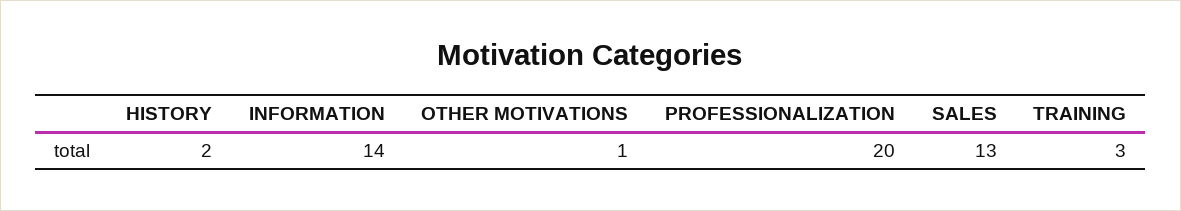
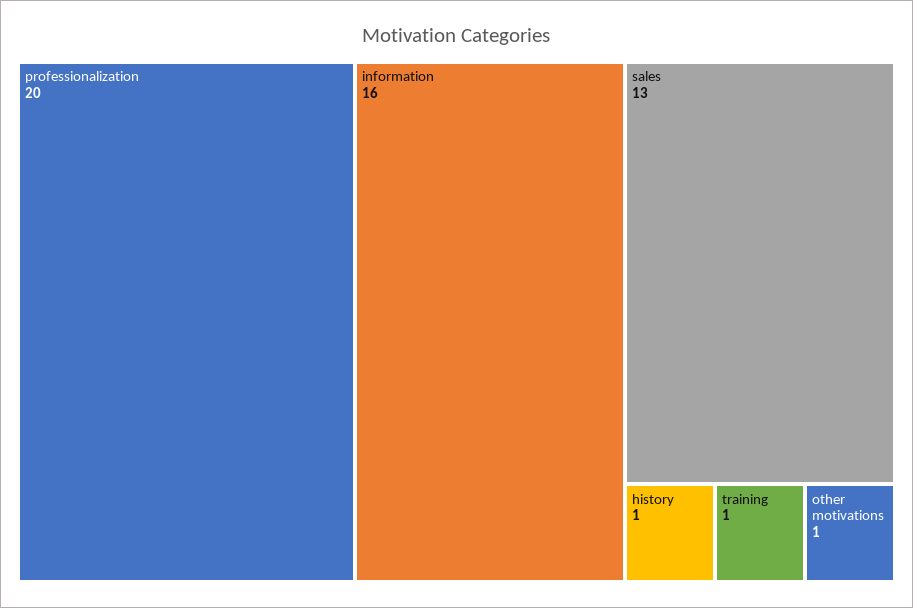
  {
-   "HISTORY": 2,
+   "HISTORY": 1,
-   "INFORMATION": 14,
+   "INFORMATION": 16,
    "OTHER MOTIVATIONS": 1,
    "PROFESSIONALIZATION": 20,
    "SALES": 13,
-   "TRAINING": 3
+   "TRAINING": 1
  }

